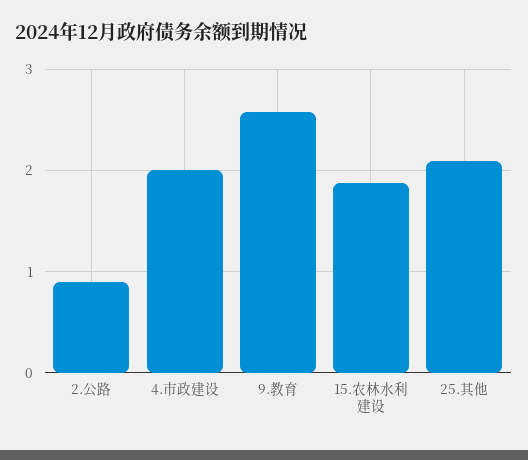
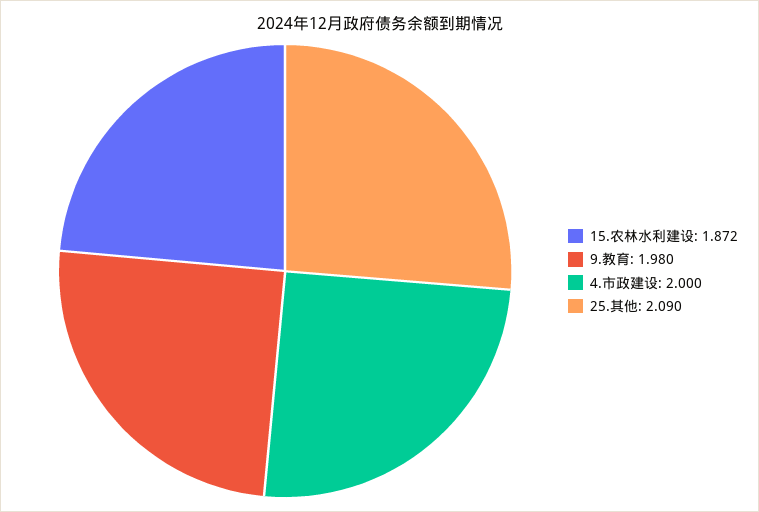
  {
-   "2.公路": 0.9,
    "4.市政建设": 2,
-   "9.教育": 2.6,
+   "9.教育": 1.98,
    "15.农林水利建设": 1.872,
    "25.其他": 2.09
  }

